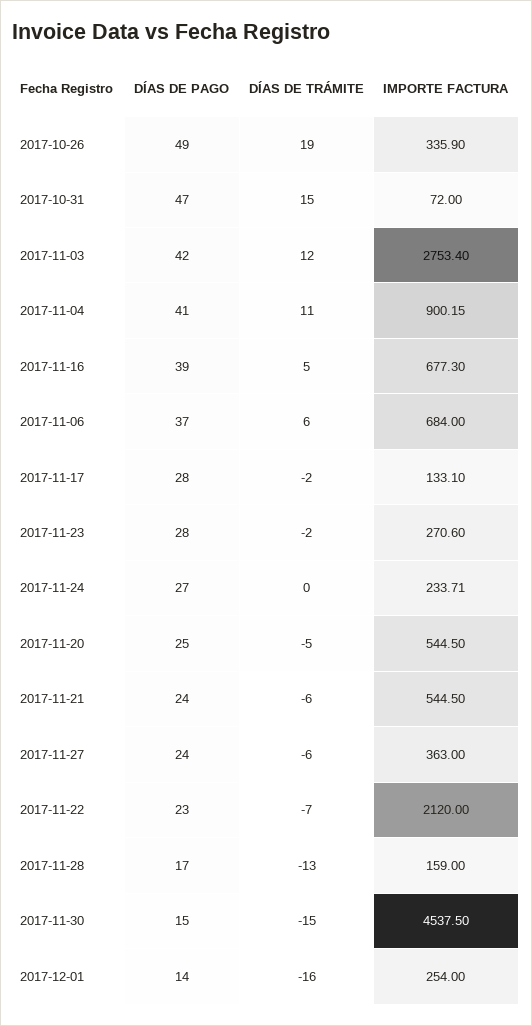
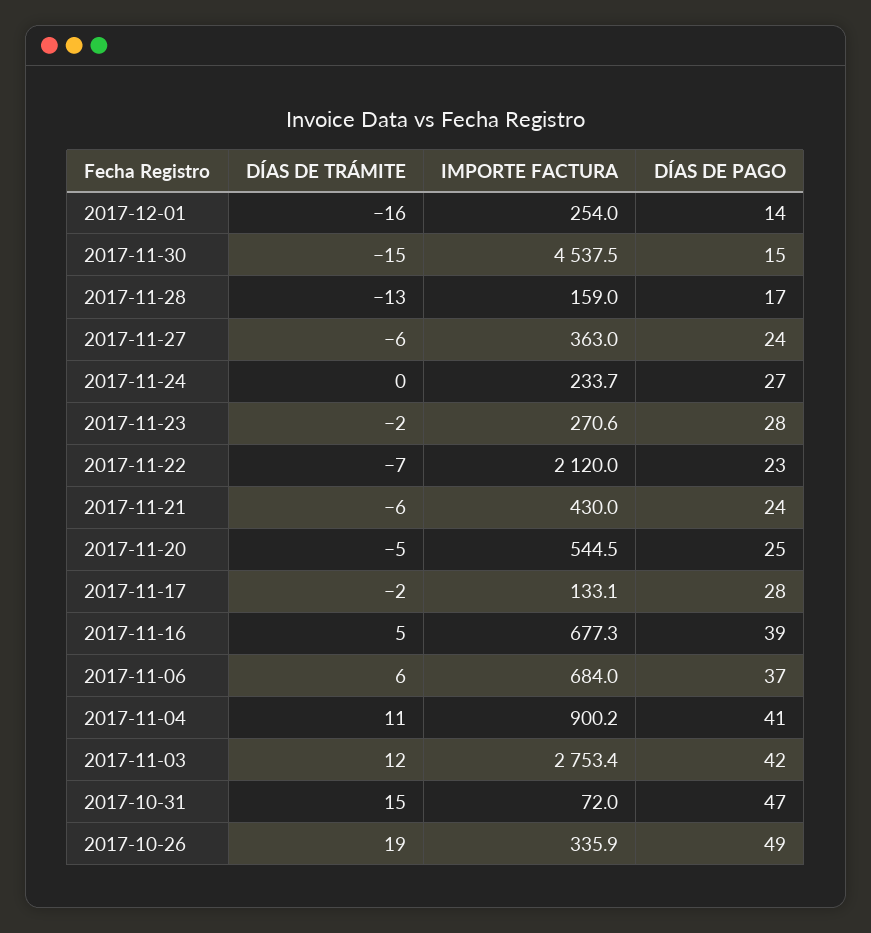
  {
    "DÍAS DE PAGO": {
      "2017-10-26": 49,
      "2017-10-31": 47,
      "2017-11-03": 42,
      "2017-11-04": 41,
      "2017-11-16": 39,
      "2017-11-06": 37,
      "2017-11-17": 28,
      "2017-11-23": 28,
      "2017-11-24": 27,
      "2017-11-20": 25,
      "2017-11-21": 24,
      "2017-11-27": 24,
      "2017-11-22": 23,
      "2017-11-28": 17,
      "2017-11-30": 15,
      "2017-12-01": 14
    },
    "DÍAS DE TRÁMITE": {
      "2017-10-26": 19,
      "2017-10-31": 15,
      "2017-11-03": 12,
      "2017-11-04": 11,
      "2017-11-16": 5,
      "2017-11-06": 6,
      "2017-11-17": -2,
      "2017-11-23": -2,
      "2017-11-24": 0,
      "2017-11-20": -5,
      "2017-11-21": -6,
      "2017-11-27": -6,
      "2017-11-22": -7,
      "2017-11-28": -13,
      "2017-11-30": -15,
      "2017-12-01": -16
    },
    "IMPORTE FACTURA": {
      "2017-10-26": 335.9,
      "2017-10-31": 72,
      "2017-11-03": 2753.4,
      "2017-11-04": 900.15,
      "2017-11-16": 677.3,
      "2017-11-06": 684,
      "2017-11-17": 133.1,
      "2017-11-23": 270.6,
      "2017-11-24": 233.71,
      "2017-11-20": 544.5,
-     "2017-11-21": 544.5,
+     "2017-11-21": 430,
      "2017-11-27": 363,
      "2017-11-22": 2120,
      "2017-11-28": 159,
      "2017-11-30": 4537.5,
      "2017-12-01": 254
    }
  }

